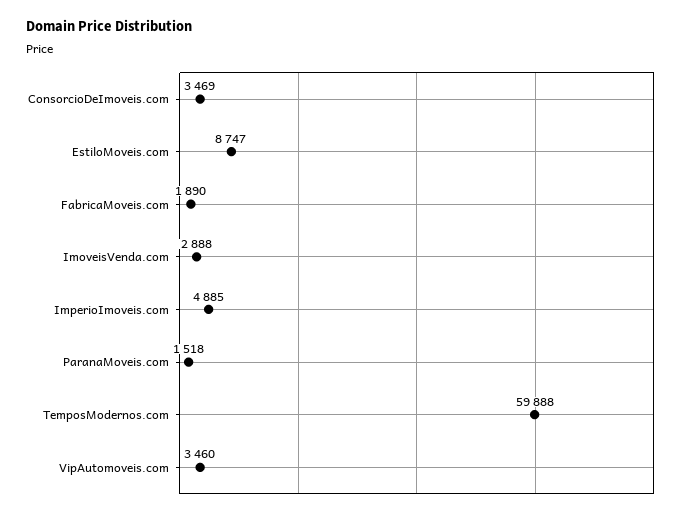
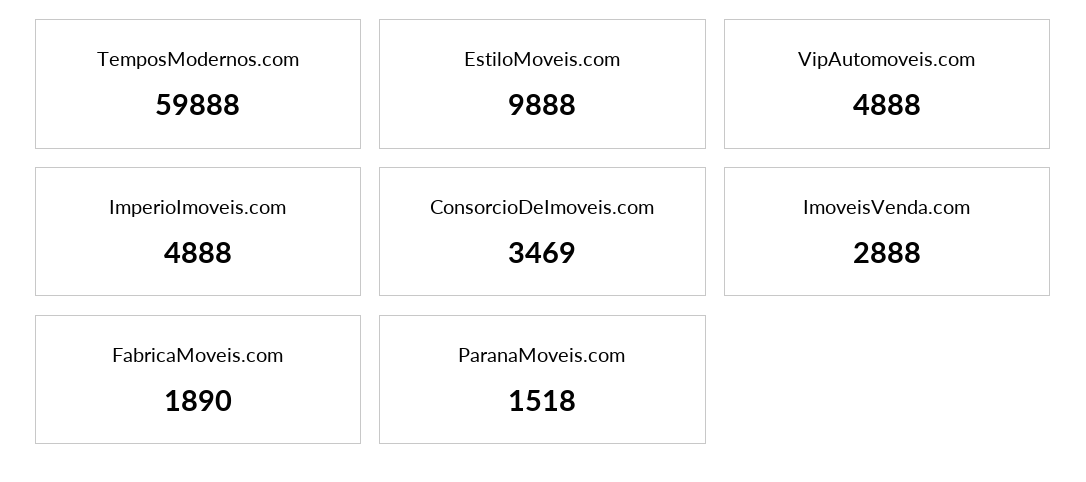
  {
    "ConsorcioDeImoveis.com": 3469,
-   "EstiloMoveis.com": 8747,
+   "EstiloMoveis.com": 9888,
    "FabricaMoveis.com": 1890,
    "ImoveisVenda.com": 2888,
-   "ImperioImoveis.com": 4885,
+   "ImperioImoveis.com": 4888,
    "ParanaMoveis.com": 1518,
    "TemposModernos.com": 59888,
-   "VipAutomoveis.com": 3460
+   "VipAutomoveis.com": 4888
  }

